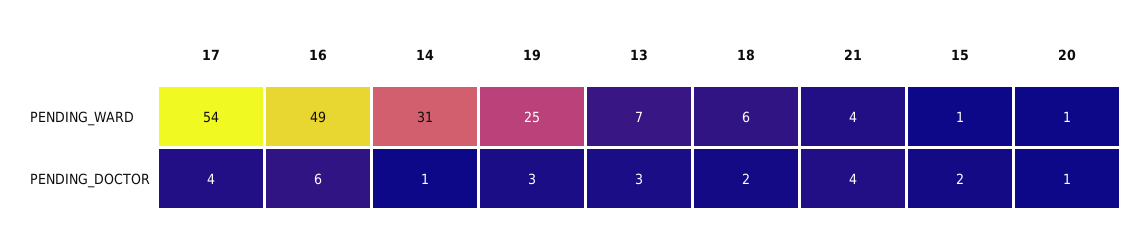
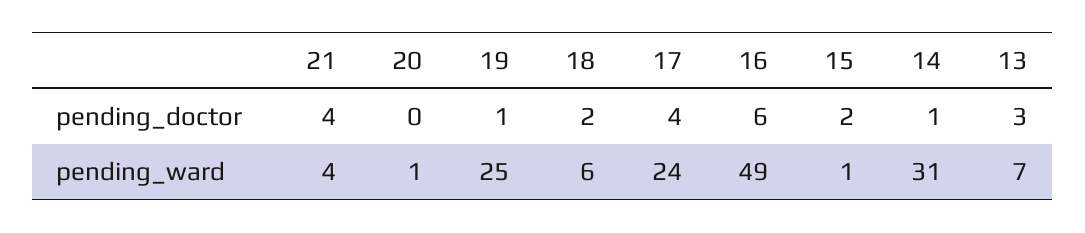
  {
    "17": {
-     "PENDING_WARD": 54,
+     "PENDING_WARD": 24,
      "PENDING_DOCTOR": 4
    },
    "16": {
      "PENDING_WARD": 49,
      "PENDING_DOCTOR": 6
    },
    "14": {
      "PENDING_WARD": 31,
      "PENDING_DOCTOR": 1
    },
    "19": {
      "PENDING_WARD": 25,
-     "PENDING_DOCTOR": 3
+     "PENDING_DOCTOR": 1
    },
    "13": {
      "PENDING_WARD": 7,
      "PENDING_DOCTOR": 3
    },
    "18": {
      "PENDING_WARD": 6,
      "PENDING_DOCTOR": 2
    },
    "21": {
      "PENDING_WARD": 4,
      "PENDING_DOCTOR": 4
    },
    "15": {
      "PENDING_WARD": 1,
      "PENDING_DOCTOR": 2
    },
    "20": {
      "PENDING_WARD": 1,
-     "PENDING_DOCTOR": 1
+     "PENDING_DOCTOR": 0
    }
  }

